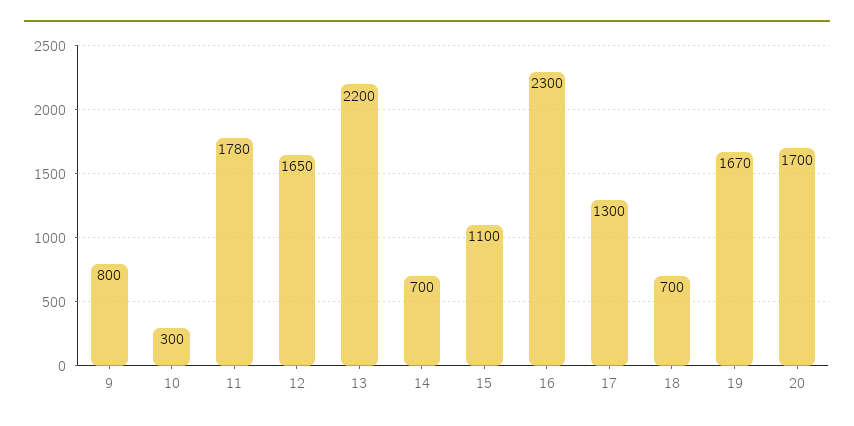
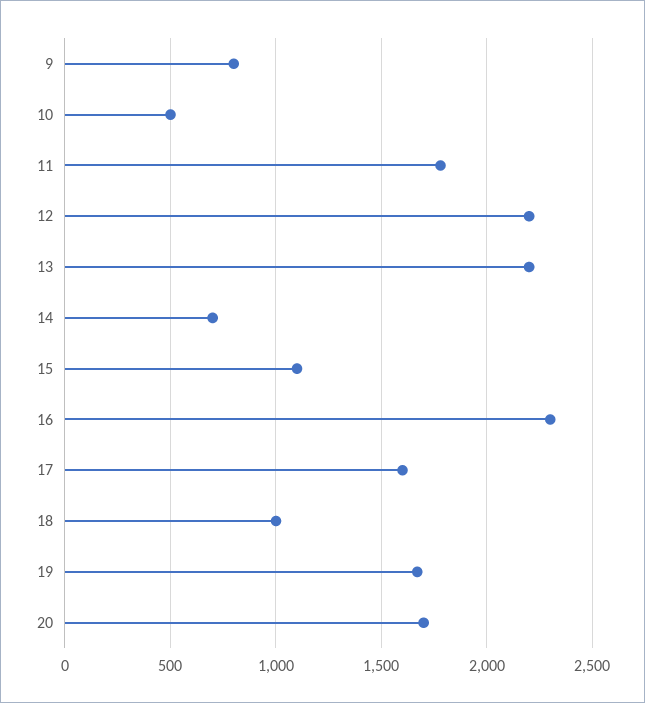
  {
    "9": 800,
-   "10": 300,
+   "10": 500,
    "11": 1780,
-   "12": 1650,
+   "12": 2200,
    "13": 2200,
    "14": 700,
    "15": 1100,
    "16": 2300,
-   "17": 1300,
+   "17": 1600,
-   "18": 700,
+   "18": 1000,
    "19": 1670,
    "20": 1700
  }

